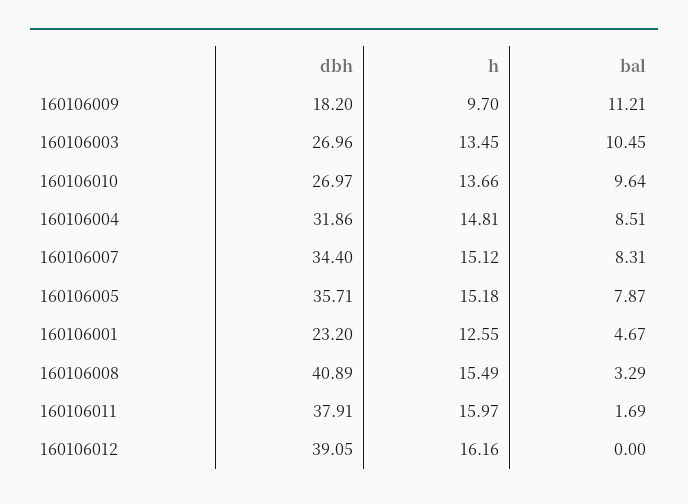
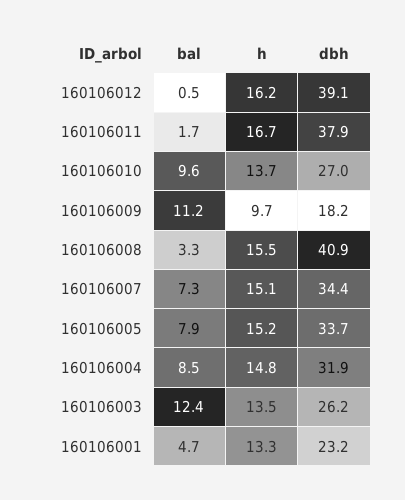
  {
    "dbh": {
      "160106009": 18.2,
-     "160106003": 26.96,
+     "160106003": 26.2,
      "160106010": 26.97,
      "160106004": 31.86,
      "160106007": 34.4,
-     "160106005": 35.71,
+     "160106005": 33.7,
      "160106001": 23.2,
      "160106008": 40.89,
      "160106011": 37.91,
      "160106012": 39.05
    },
    "h": {
      "160106009": 9.7,
      "160106003": 13.45,
      "160106010": 13.66,
      "160106004": 14.81,
      "160106007": 15.12,
      "160106005": 15.18,
-     "160106001": 12.55,
+     "160106001": 13.3,
      "160106008": 15.49,
-     "160106011": 15.97,
+     "160106011": 16.7,
      "160106012": 16.16
    },
    "bal": {
      "160106009": 11.21,
-     "160106003": 10.45,
+     "160106003": 12.4,
      "160106010": 9.64,
      "160106004": 8.51,
-     "160106007": 8.31,
+     "160106007": 7.3,
      "160106005": 7.87,
      "160106001": 4.67,
      "160106008": 3.29,
      "160106011": 1.69,
-     "160106012": 0
+     "160106012": 0.5
    }
  }

